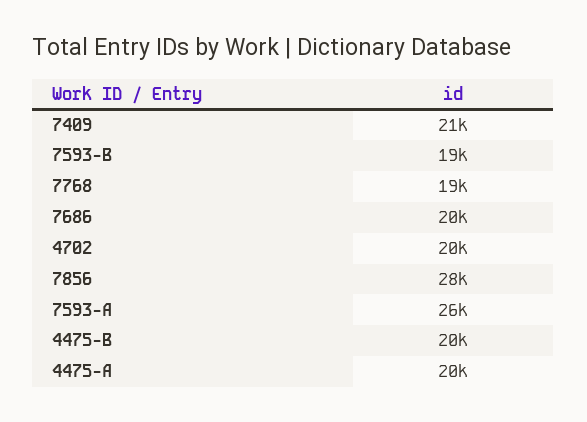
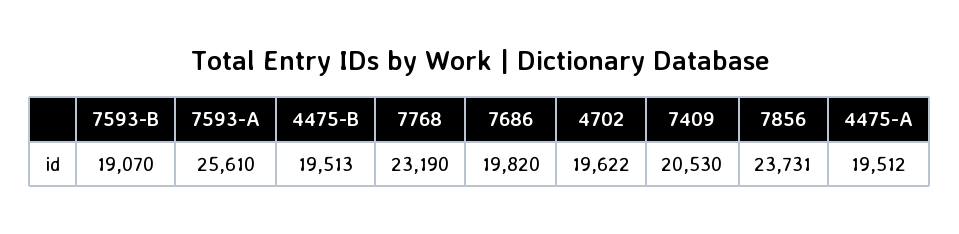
  {
    "7409": 20530,
    "7593-B": 19070,
-   "7768": 19000,
+   "7768": 23190,
    "7686": 19820,
    "4702": 19622,
-   "7856": 28000,
+   "7856": 23731,
    "7593-A": 25610,
    "4475-B": 19513,
    "4475-A": 19512
  }

